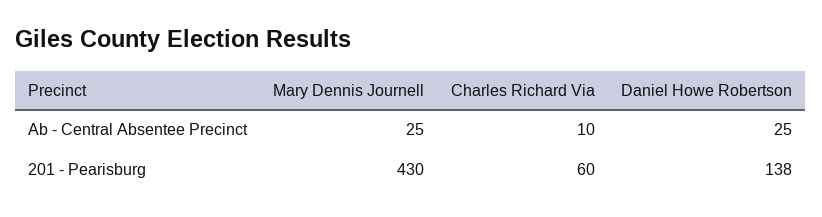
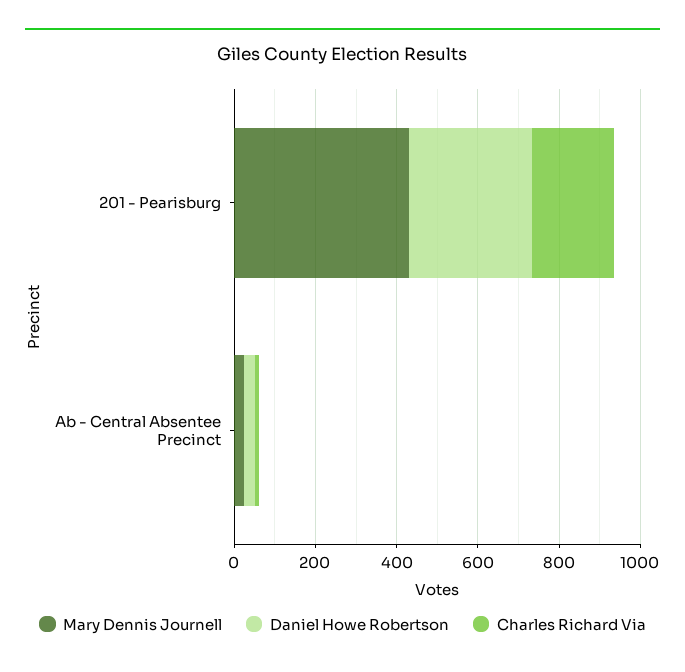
  {
    "Mary Dennis Journell": {
      "Ab - Central Absentee Precinct": 25,
      "201 - Pearisburg": 430
    },
    "Charles Richard Via": {
      "Ab - Central Absentee Precinct": 10,
-     "201 - Pearisburg": 60
+     "201 - Pearisburg": 200
    },
    "Daniel Howe Robertson": {
      "Ab - Central Absentee Precinct": 25,
-     "201 - Pearisburg": 138
+     "201 - Pearisburg": 300
    }
  }

